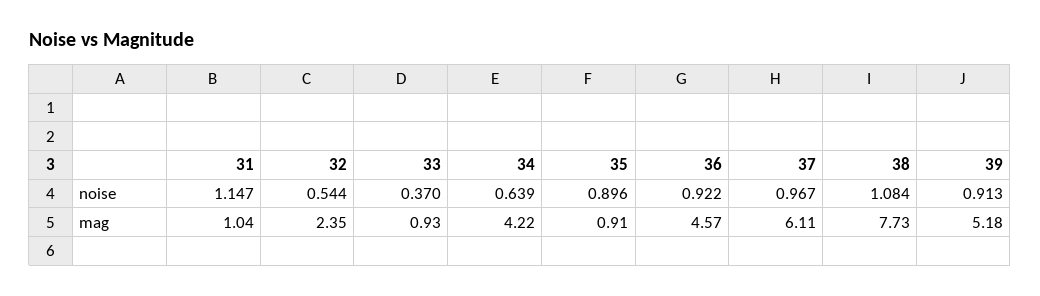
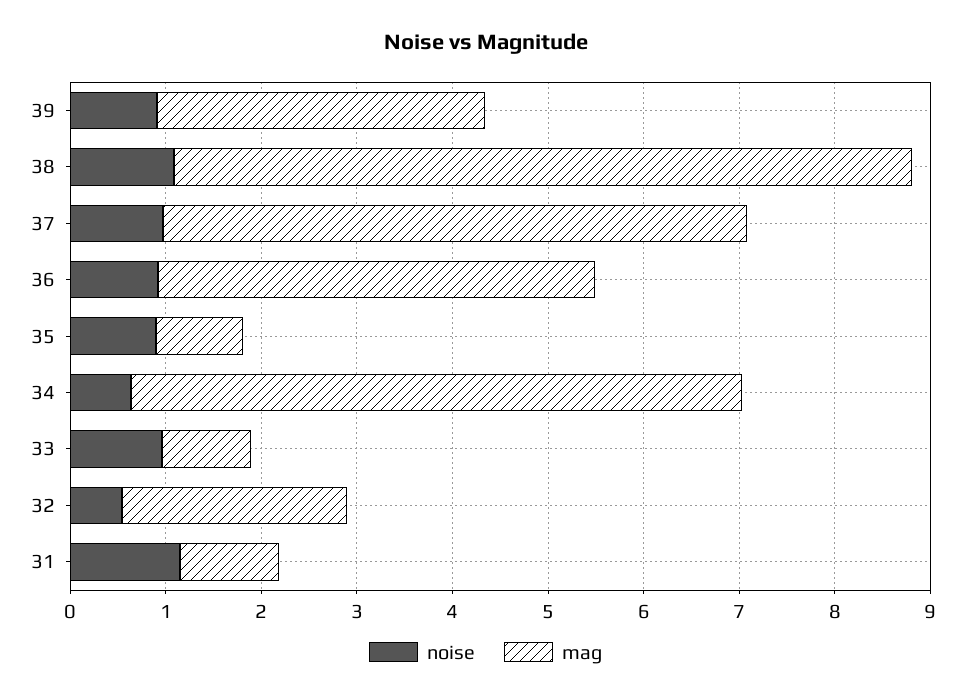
  {
    "noise": {
      "31": 1.147,
      "32": 0.544,
-     "33": 0.37,
+     "33": 1,
      "34": 0.639,
      "35": 0.896,
      "36": 0.922,
      "37": 0.967,
      "38": 1.084,
      "39": 0.913
    },
    "mag": {
      "31": 1.04,
      "32": 2.35,
      "33": 0.93,
-     "34": 4.22,
+     "34": 6.4,
      "35": 0.91,
      "36": 4.57,
      "37": 6.11,
      "38": 7.73,
-     "39": 5.18
+     "39": 3.4
    }
  }

